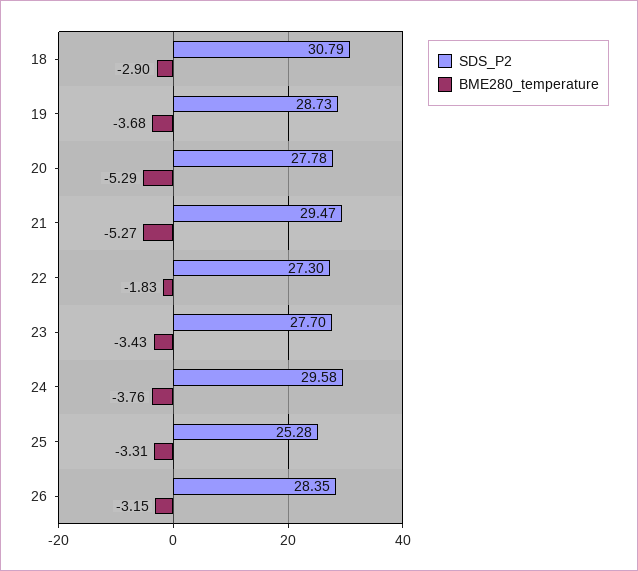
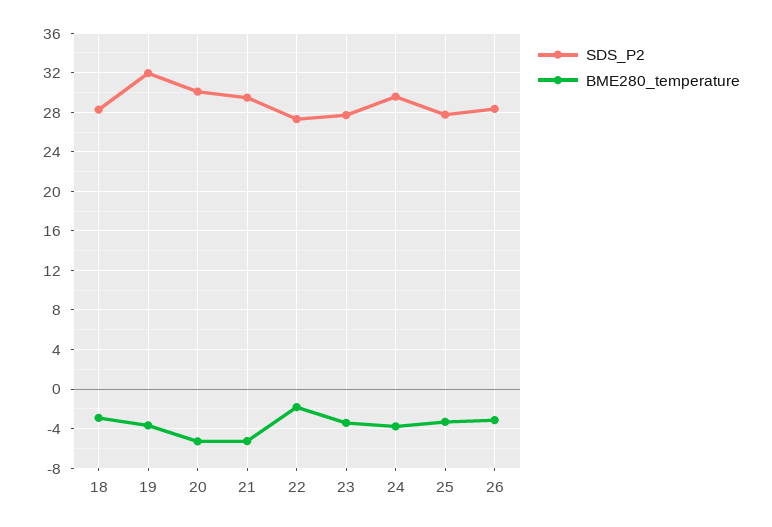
  {
    "SDS_P2": {
-     "18": 30.79,
+     "18": 28,
-     "19": 28.73,
+     "19": 32,
-     "20": 27.78,
+     "20": 30,
      "21": 29.47,
      "22": 27.3,
      "23": 27.7,
      "24": 29.58,
-     "25": 25.28,
+     "25": 28,
      "26": 28.35
    },
    "BME280_temperature": {
      "18": -2.9,
      "19": -3.68,
      "20": -5.29,
      "21": -5.27,
      "22": -1.83,
      "23": -3.43,
      "24": -3.76,
      "25": -3.31,
      "26": -3.15
    }
  }

